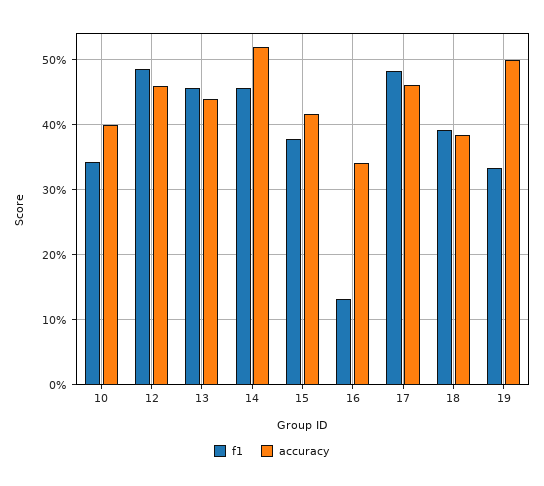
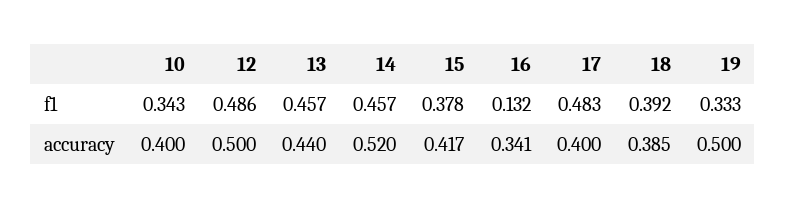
  {
    "f1": {
      "10": 0.343,
      "12": 0.486,
      "13": 0.457,
      "14": 0.457,
      "15": 0.378,
      "16": 0.132,
      "17": 0.483,
      "18": 0.392,
      "19": 0.333
    },
    "accuracy": {
      "10": 0.4,
-     "12": 0.46,
+     "12": 0.5,
      "13": 0.44,
      "14": 0.52,
      "15": 0.417,
      "16": 0.341,
-     "17": 0.46,
+     "17": 0.4,
      "18": 0.385,
      "19": 0.5
    }
  }

